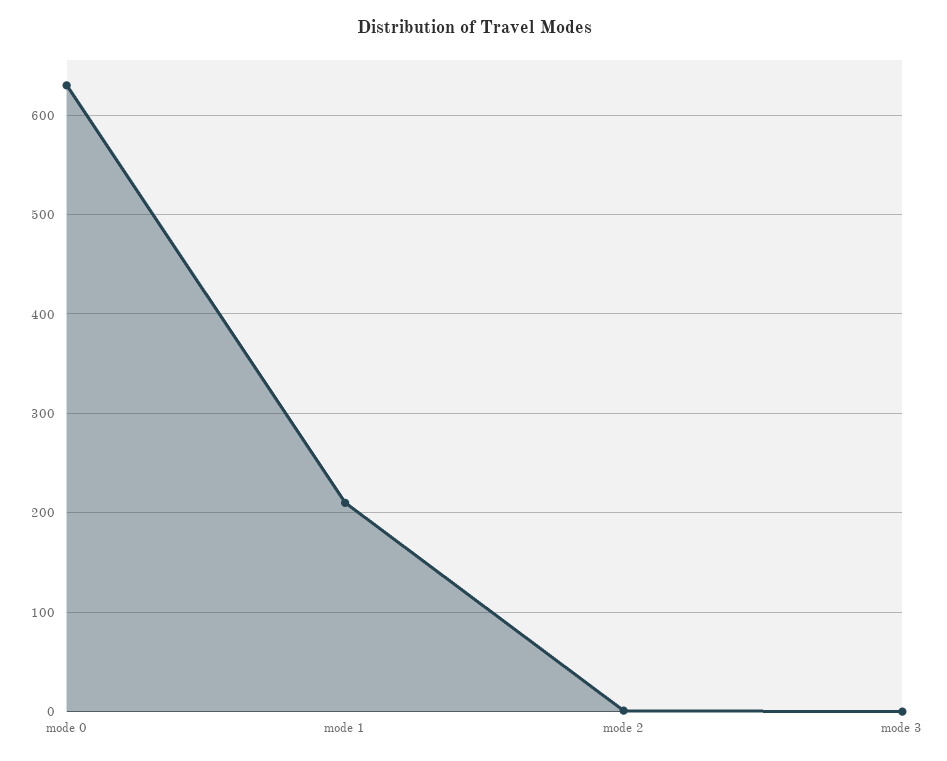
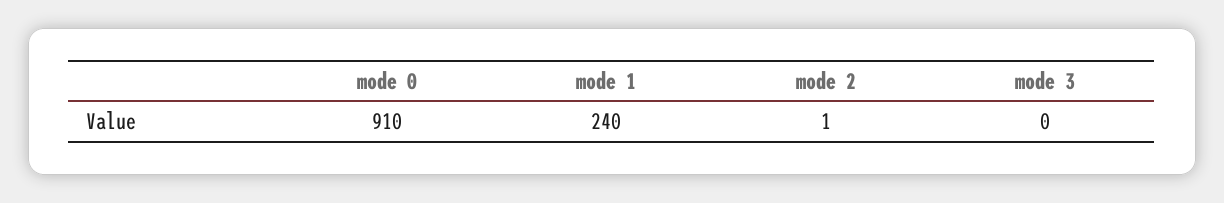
  {
-   "mode 0": 630,
+   "mode 0": 910,
-   "mode 1": 210,
+   "mode 1": 240,
    "mode 2": 1,
    "mode 3": 0
  }

